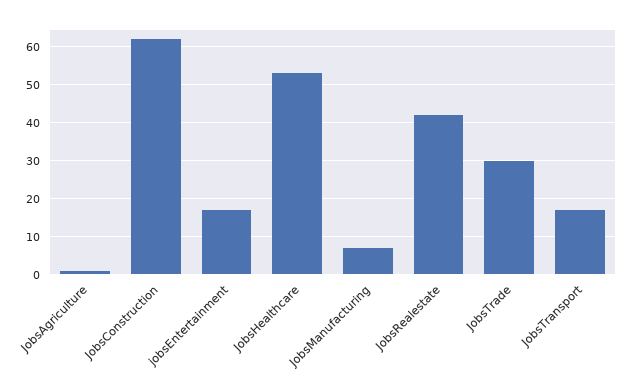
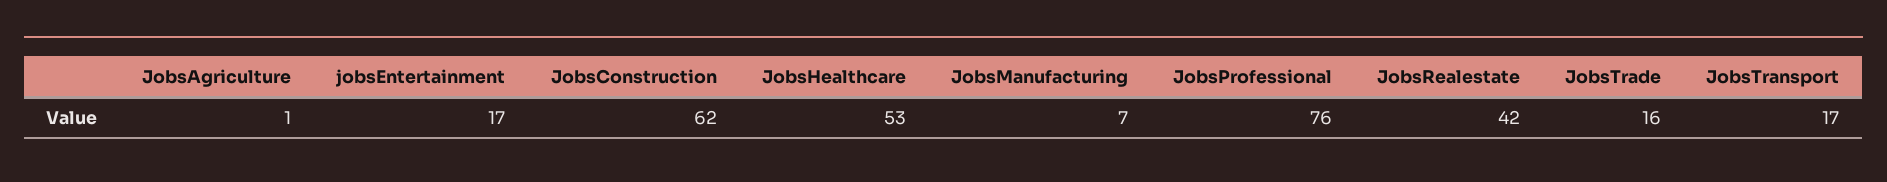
  {
    "JobsAgriculture": 1,
    "JobsConstruction": 62,
    "jobsEntertainment": 17,
    "JobsHealthcare": 53,
    "JobsManufacturing": 7,
    "JobsRealestate": 42,
-   "JobsTrade": 30,
+   "JobsTrade": 16,
-   "JobsTransport": 17
+   "JobsTransport": 17,
+   "JobsProfessional": 76
  }

